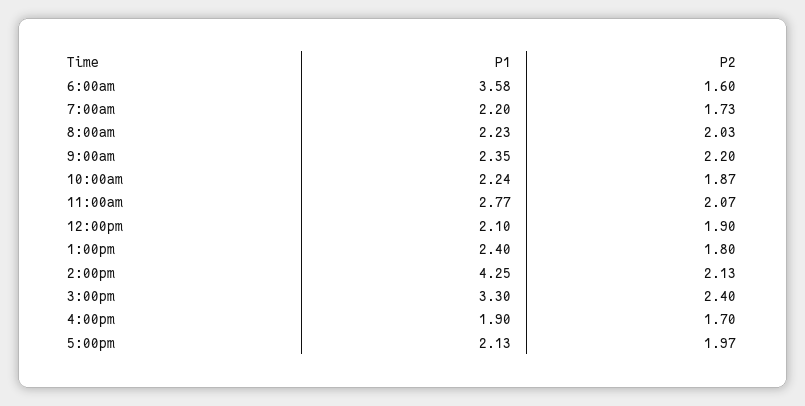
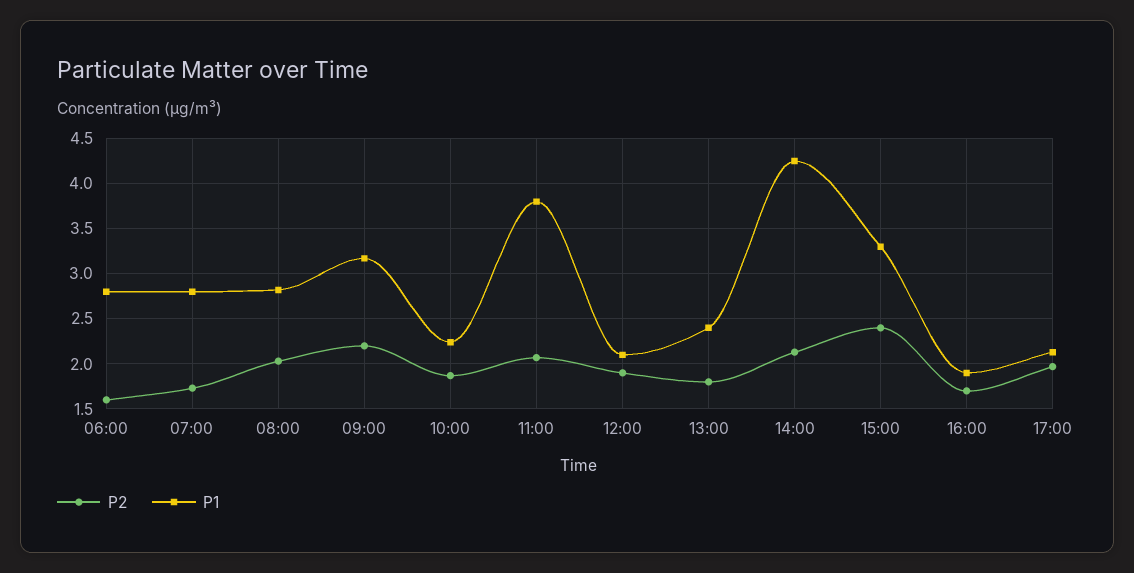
  {
    "P1": {
-     "6:00am": 3.58,
+     "6:00am": 2.8,
-     "7:00am": 2.2,
+     "7:00am": 2.8,
-     "8:00am": 2.23,
+     "8:00am": 2.8,
-     "9:00am": 2.35,
+     "9:00am": 3.2,
      "10:00am": 2.24,
-     "11:00am": 2.77,
+     "11:00am": 3.8,
      "12:00pm": 2.1,
      "1:00pm": 2.4,
      "2:00pm": 4.25,
      "3:00pm": 3.3,
      "4:00pm": 1.9,
      "5:00pm": 2.13
    },
    "P2": {
      "6:00am": 1.6,
      "7:00am": 1.73,
      "8:00am": 2.03,
      "9:00am": 2.2,
      "10:00am": 1.87,
      "11:00am": 2.07,
      "12:00pm": 1.9,
      "1:00pm": 1.8,
      "2:00pm": 2.13,
      "3:00pm": 2.4,
      "4:00pm": 1.7,
      "5:00pm": 1.97
    }
  }

